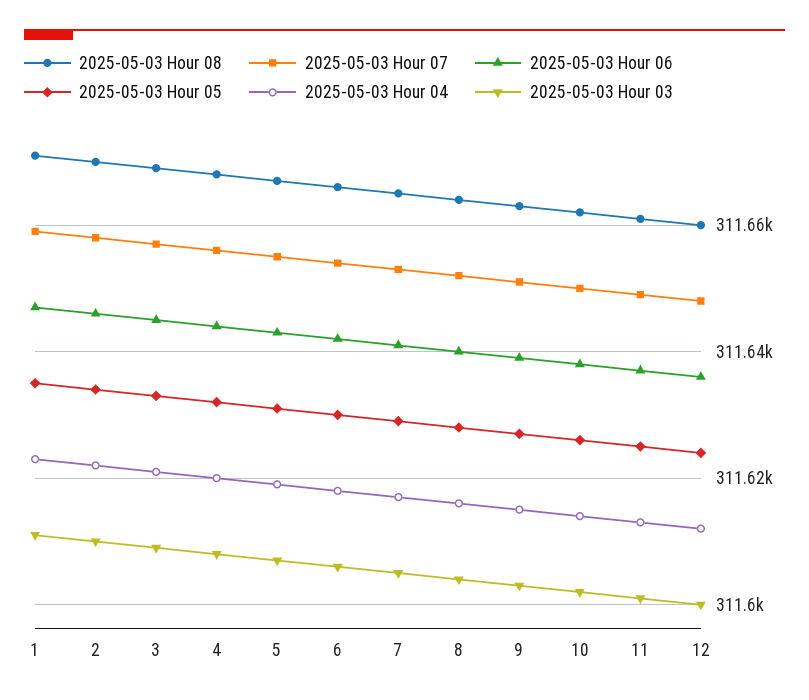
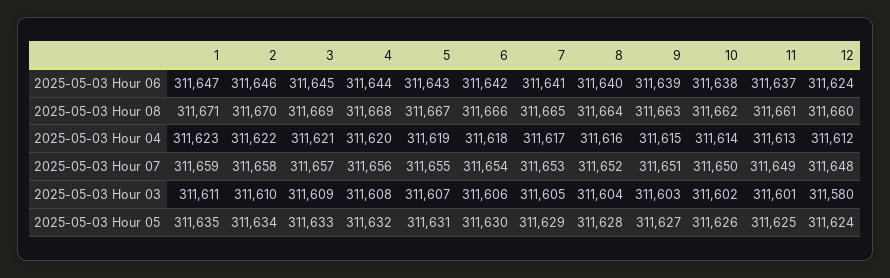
  {
    "2025-05-03 Hour 08": {
      "1": 311671,
      "2": 311670,
      "3": 311669,
      "4": 311668,
      "5": 311667,
      "6": 311666,
      "7": 311665,
      "8": 311664,
      "9": 311663,
      "10": 311662,
      "11": 311661,
      "12": 311660
    },
    "2025-05-03 Hour 07": {
      "1": 311659,
      "2": 311658,
      "3": 311657,
      "4": 311656,
      "5": 311655,
      "6": 311654,
      "7": 311653,
      "8": 311652,
      "9": 311651,
      "10": 311650,
      "11": 311649,
      "12": 311648
    },
    "2025-05-03 Hour 06": {
      "1": 311647,
      "2": 311646,
      "3": 311645,
      "4": 311644,
      "5": 311643,
      "6": 311642,
      "7": 311641,
      "8": 311640,
      "9": 311639,
      "10": 311638,
      "11": 311637,
-     "12": 311635
+     "12": 311624
    },
    "2025-05-03 Hour 05": {
      "1": 311635,
      "2": 311634,
      "3": 311633,
      "4": 311632,
      "5": 311631,
      "6": 311630,
      "7": 311629,
      "8": 311628,
      "9": 311627,
      "10": 311626,
      "11": 311625,
      "12": 311624
    },
    "2025-05-03 Hour 04": {
      "1": 311623,
      "2": 311622,
      "3": 311621,
      "4": 311620,
      "5": 311619,
      "6": 311618,
      "7": 311617,
      "8": 311616,
      "9": 311615,
      "10": 311614,
      "11": 311613,
      "12": 311612
    },
    "2025-05-03 Hour 03": {
      "1": 311611,
      "2": 311610,
      "3": 311609,
      "4": 311608,
      "5": 311607,
      "6": 311606,
      "7": 311605,
      "8": 311604,
      "9": 311603,
      "10": 311602,
      "11": 311601,
-     "12": 311600
+     "12": 311580
    }
  }

